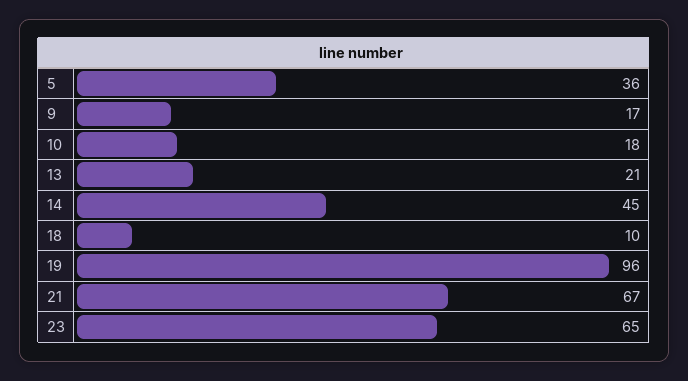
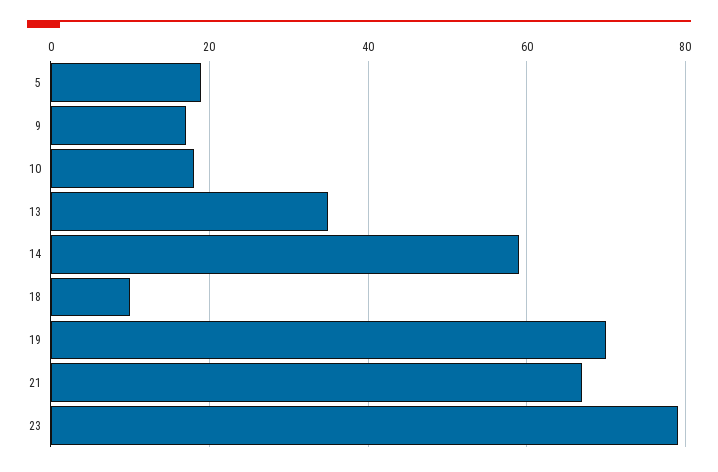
  {
-   "5": 36,
+   "5": 20,
    "9": 17,
    "10": 18,
-   "13": 21,
+   "13": 35,
-   "14": 45,
+   "14": 60,
    "18": 10,
-   "19": 96,
+   "19": 70,
    "21": 67,
-   "23": 65
+   "23": 80
  }

